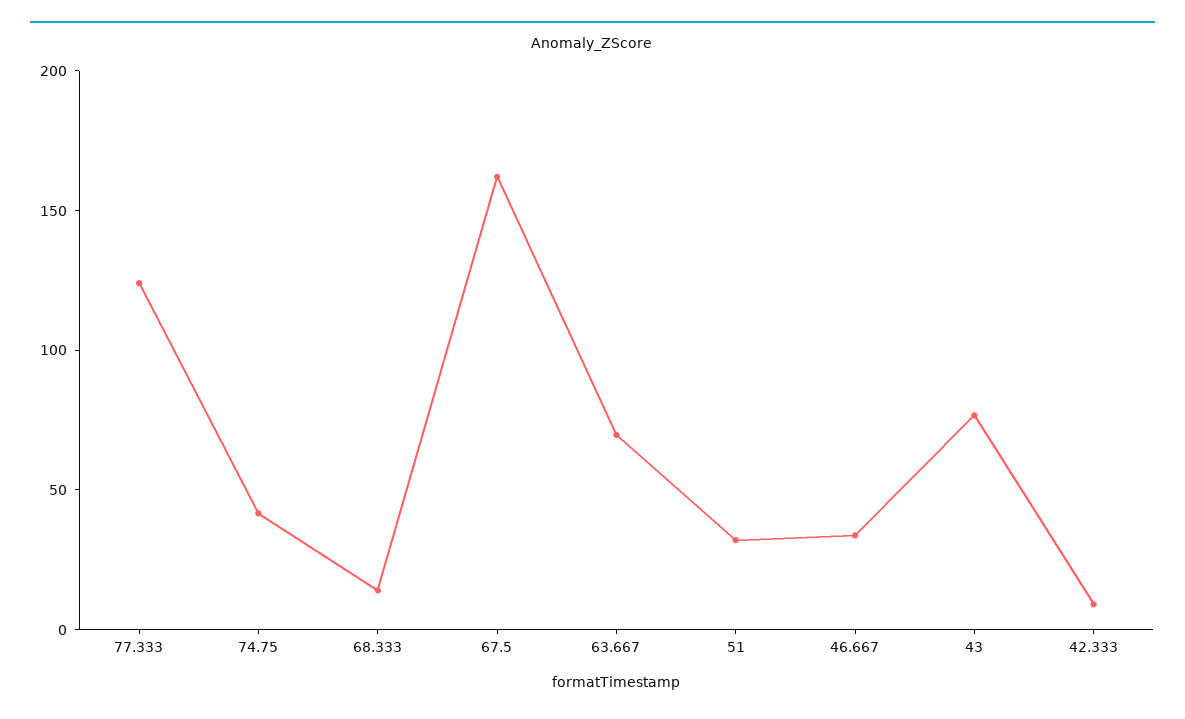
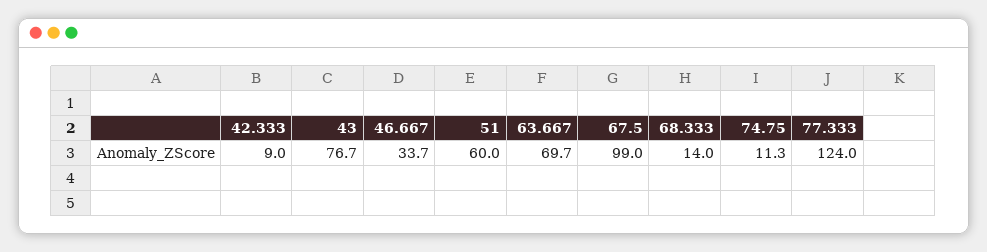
  {
    "77.333": 124,
-   "74.75": 40,
+   "74.75": 11.3,
    "68.333": 14,
-   "67.5": 160,
+   "67.5": 99,
    "63.667": 69.7,
-   "51": 30,
+   "51": 60,
    "46.667": 33.7,
    "43": 76.7,
    "42.333": 9
  }

